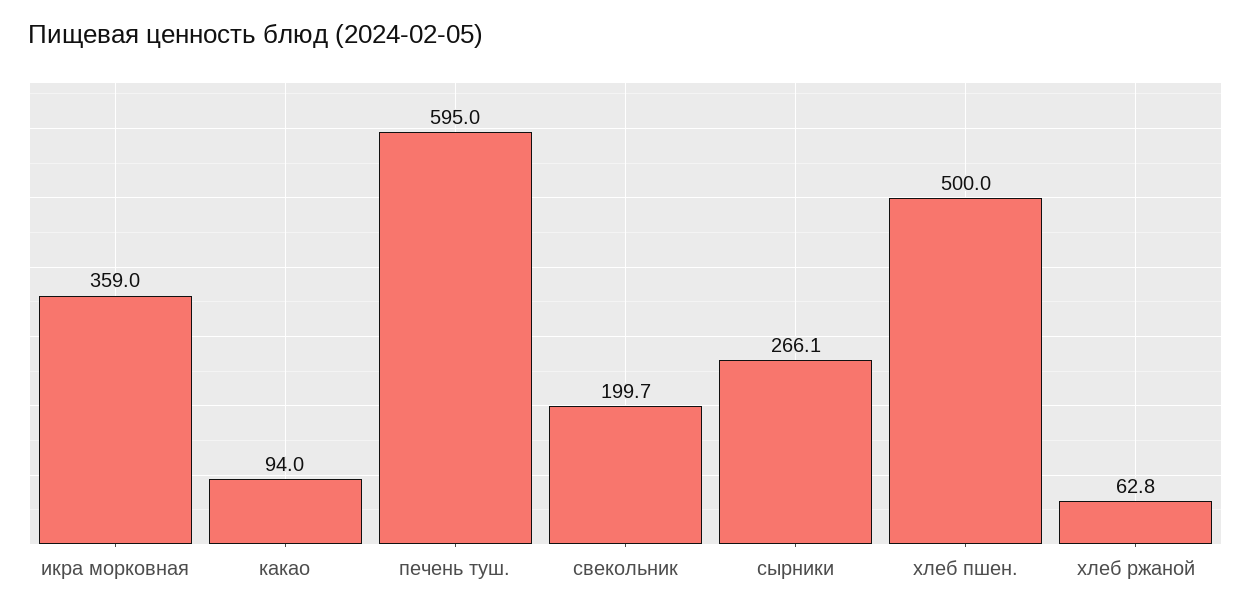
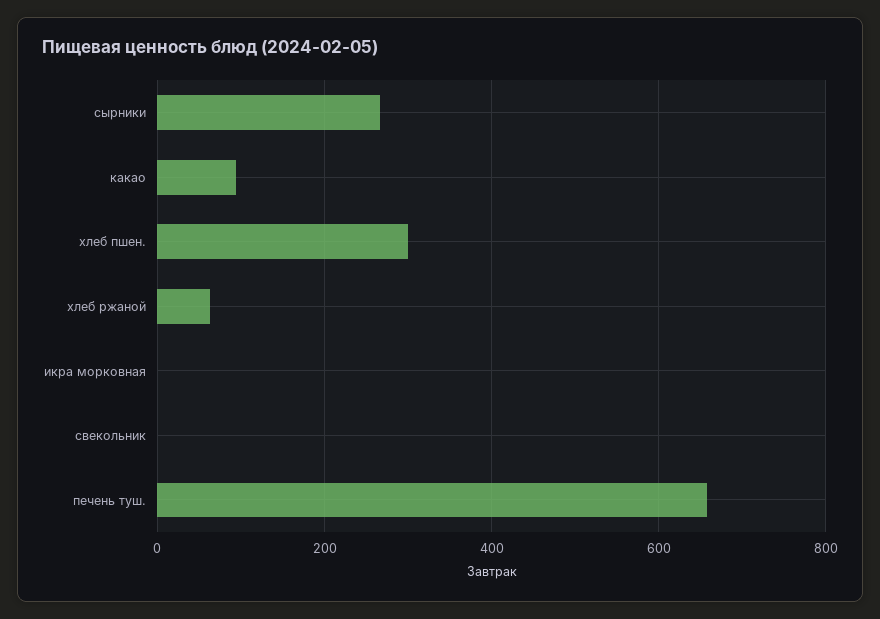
  {
-   "икра морковная": 359,
+   "икра морковная": 0,
    "какао": 94,
-   "печень туш.": 595,
+   "печень туш.": 660,
-   "свекольник": 199.7,
+   "свекольник": 0,
    "сырники": 266.1,
-   "хлеб пшен.": 500,
+   "хлеб пшен.": 300,
    "хлеб ржаной": 62.8
  }

